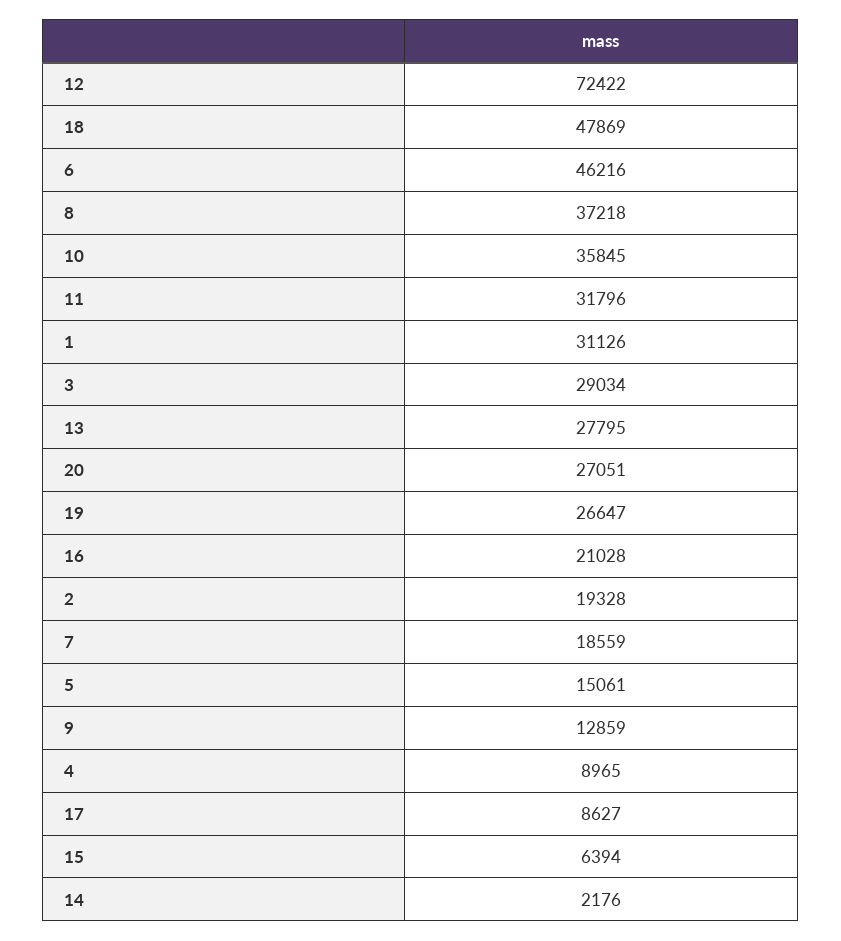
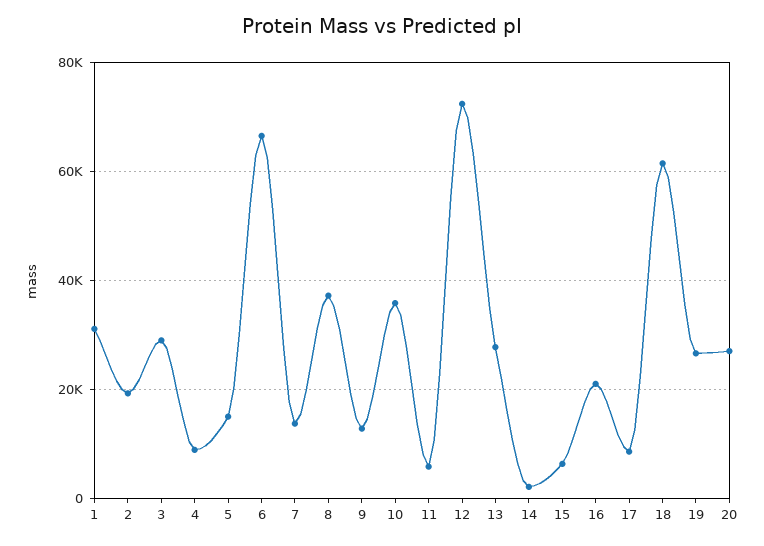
  {
    "12": 72422,
-   "18": 47869,
+   "18": 62000,
-   "6": 46216,
+   "6": 66000,
    "8": 37218,
    "10": 35845,
-   "11": 31796,
+   "11": 6000,
    "1": 31126,
    "3": 29034,
    "13": 27795,
    "20": 27051,
    "19": 26647,
    "16": 21028,
    "2": 19328,
-   "7": 18559,
+   "7": 14000,
    "5": 15061,
    "9": 12859,
    "4": 8965,
    "17": 8627,
    "15": 6394,
    "14": 2176
  }

